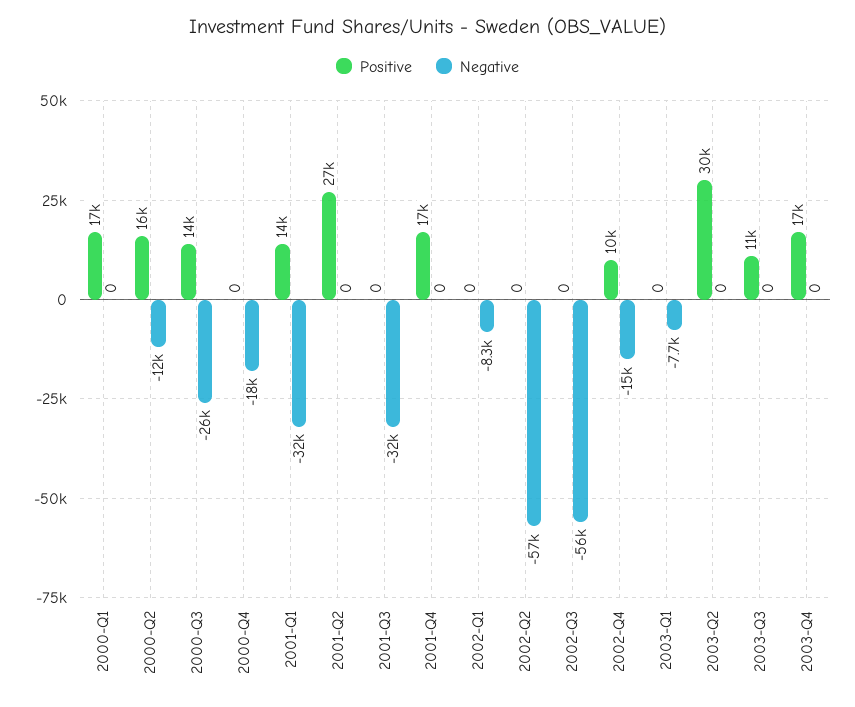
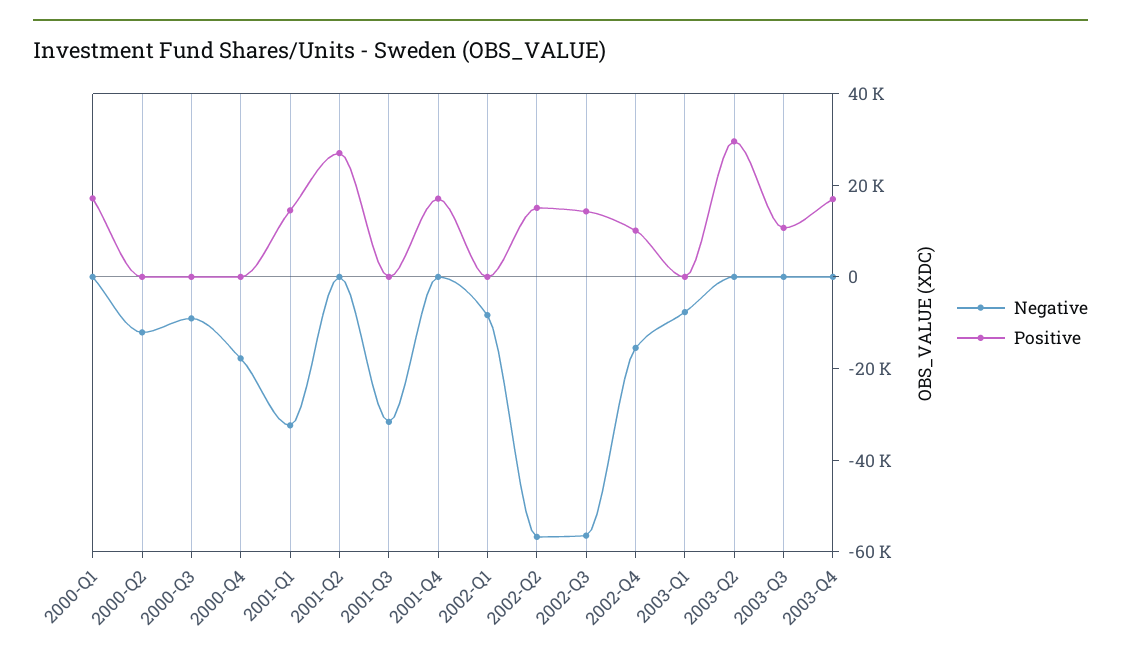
  {
    "Positive": {
      "2000-Q1": 17000,
-     "2000-Q2": 16000,
+     "2000-Q2": 0,
-     "2000-Q3": 14000,
+     "2000-Q3": 0,
      "2000-Q4": 0,
      "2001-Q1": 14000,
      "2001-Q2": 27000,
      "2001-Q3": 0,
      "2001-Q4": 17000,
      "2002-Q1": 0,
-     "2002-Q2": 0,
+     "2002-Q2": 15000,
-     "2002-Q3": 0,
+     "2002-Q3": 15000,
      "2002-Q4": 10000,
      "2003-Q1": 0,
      "2003-Q2": 30000,
      "2003-Q3": 11000,
      "2003-Q4": 17000
    },
    "Negative": {
      "2000-Q1": 0,
      "2000-Q2": -12000,
-     "2000-Q3": -26000,
+     "2000-Q3": -10000,
      "2000-Q4": -18000,
      "2001-Q1": -32000,
      "2001-Q2": 0,
      "2001-Q3": -32000,
      "2001-Q4": 0,
      "2002-Q1": -8300,
      "2002-Q2": -57000,
      "2002-Q3": -56000,
      "2002-Q4": -15000,
      "2003-Q1": -7700,
      "2003-Q2": 0,
      "2003-Q3": 0,
      "2003-Q4": 0
    }
  }

